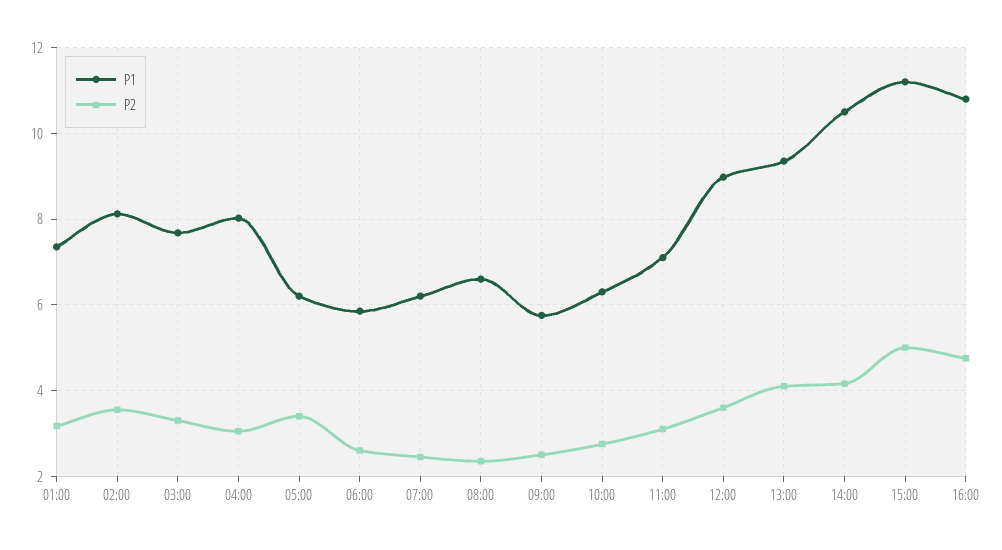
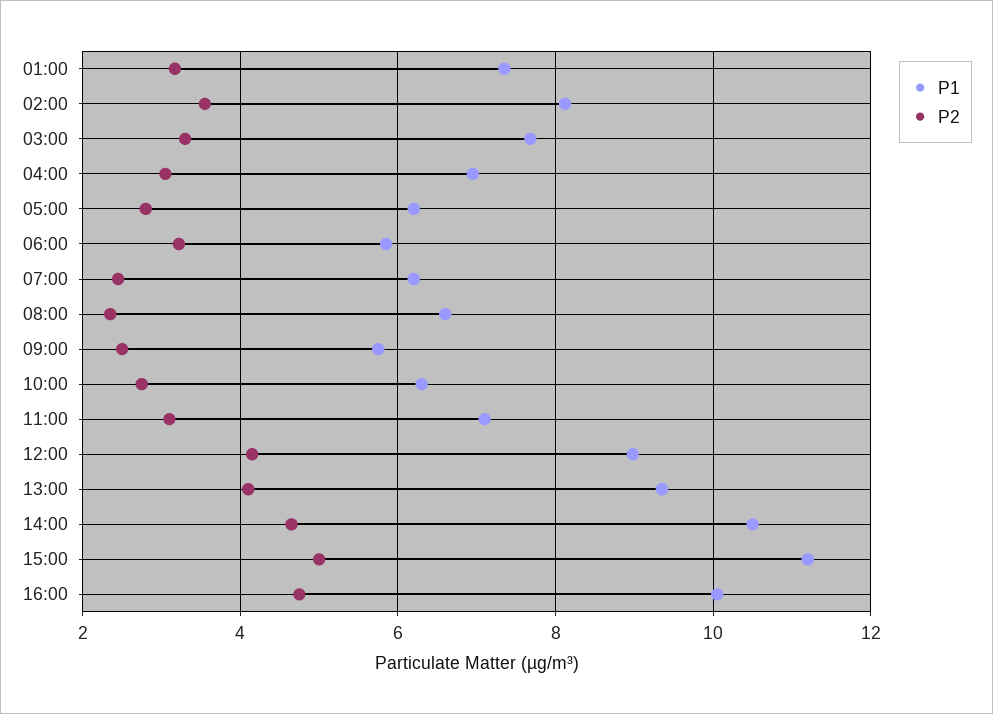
  {
    "P1": {
      "01:00": 7.4,
      "02:00": 8.2,
      "03:00": 7.6,
-     "04:00": 8,
+     "04:00": 7,
      "05:00": 6.2,
      "06:00": 5.8,
      "07:00": 6.2,
      "08:00": 6.6,
      "09:00": 5.8,
      "10:00": 6.4,
      "11:00": 7.2,
      "12:00": 9,
      "13:00": 9.4,
      "14:00": 10.6,
      "15:00": 11.2,
-     "16:00": 10.8
+     "16:00": 10
    },
    "P2": {
      "01:00": 3.2,
      "02:00": 3.6,
      "03:00": 3.4,
      "04:00": 3,
-     "05:00": 3.4,
+     "05:00": 2.8,
-     "06:00": 2.6,
+     "06:00": 3.2,
      "07:00": 2.4,
      "08:00": 2.4,
      "09:00": 2.6,
      "10:00": 2.8,
      "11:00": 3.2,
-     "12:00": 3.6,
+     "12:00": 4.2,
      "13:00": 4.2,
-     "14:00": 4.2,
+     "14:00": 4.6,
      "15:00": 5,
      "16:00": 4.8
    }
  }

